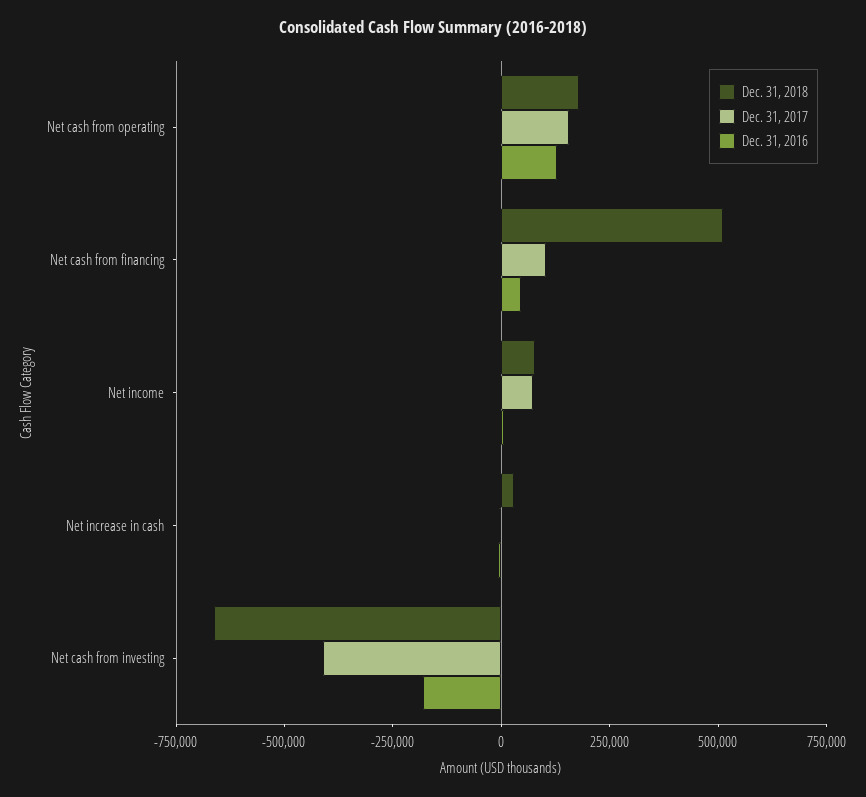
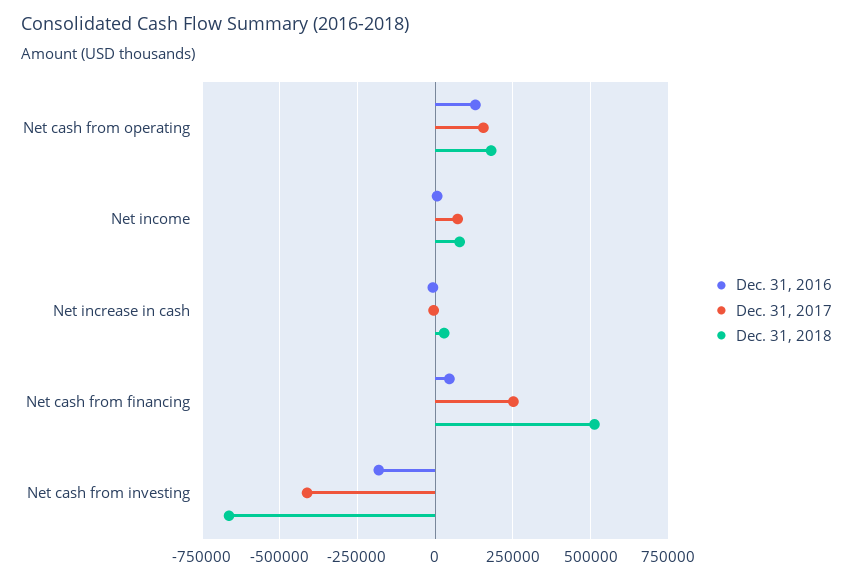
  {
    "Dec. 31, 2018": {
      "Net cash from operating": 175000,
      "Net cash from financing": 500000,
      "Net income": 75000,
      "Net increase in cash": 25000,
      "Net cash from investing": -675000
    },
    "Dec. 31, 2017": {
      "Net cash from operating": 150000,
-     "Net cash from financing": 100000,
+     "Net cash from financing": 250000,
      "Net income": 75000,
      "Net increase in cash": 0,
      "Net cash from investing": -400000
    },
    "Dec. 31, 2016": {
      "Net cash from operating": 125000,
      "Net cash from financing": 50000,
      "Net income": 0,
      "Net increase in cash": 0,
      "Net cash from investing": -175000
    }
  }

